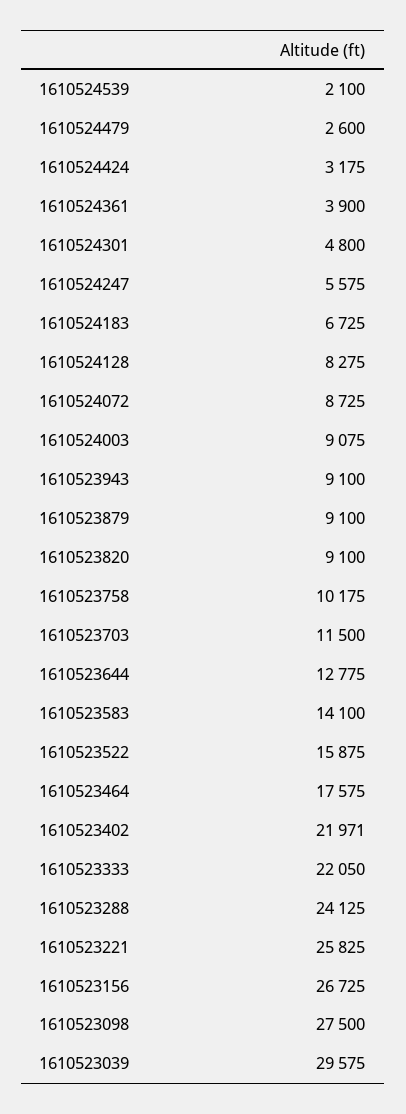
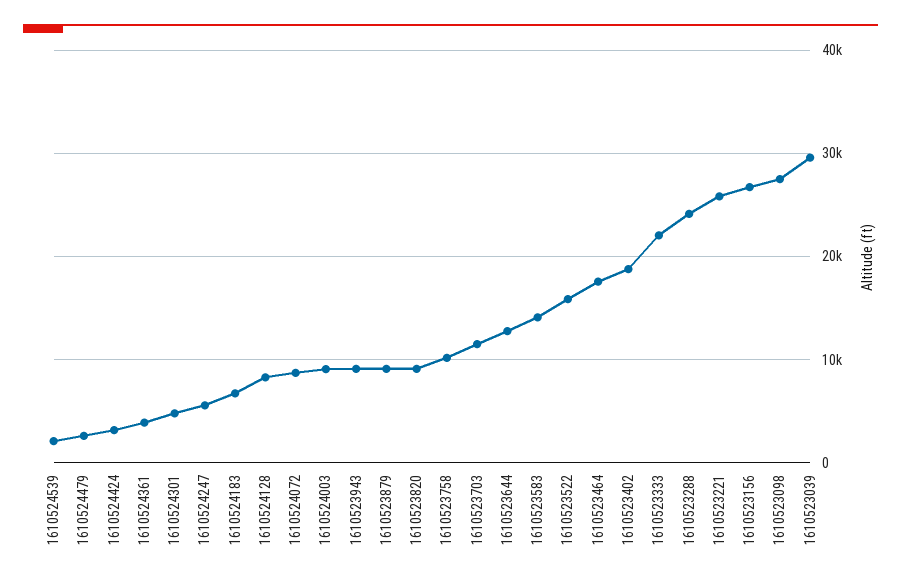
  {
    "1610524539": 2100,
    "1610524479": 2600,
    "1610524424": 3175,
    "1610524361": 3900,
    "1610524301": 4800,
    "1610524247": 5575,
    "1610524183": 6725,
    "1610524128": 8275,
    "1610524072": 8725,
    "1610524003": 9075,
    "1610523943": 9100,
    "1610523879": 9100,
    "1610523820": 9100,
    "1610523758": 10175,
    "1610523703": 11500,
    "1610523644": 12775,
    "1610523583": 14100,
    "1610523522": 15875,
    "1610523464": 17575,
-   "1610523402": 21971,
+   "1610523402": 19000,
    "1610523333": 22050,
    "1610523288": 24125,
    "1610523221": 25825,
    "1610523156": 26725,
    "1610523098": 27500,
    "1610523039": 29575
  }

